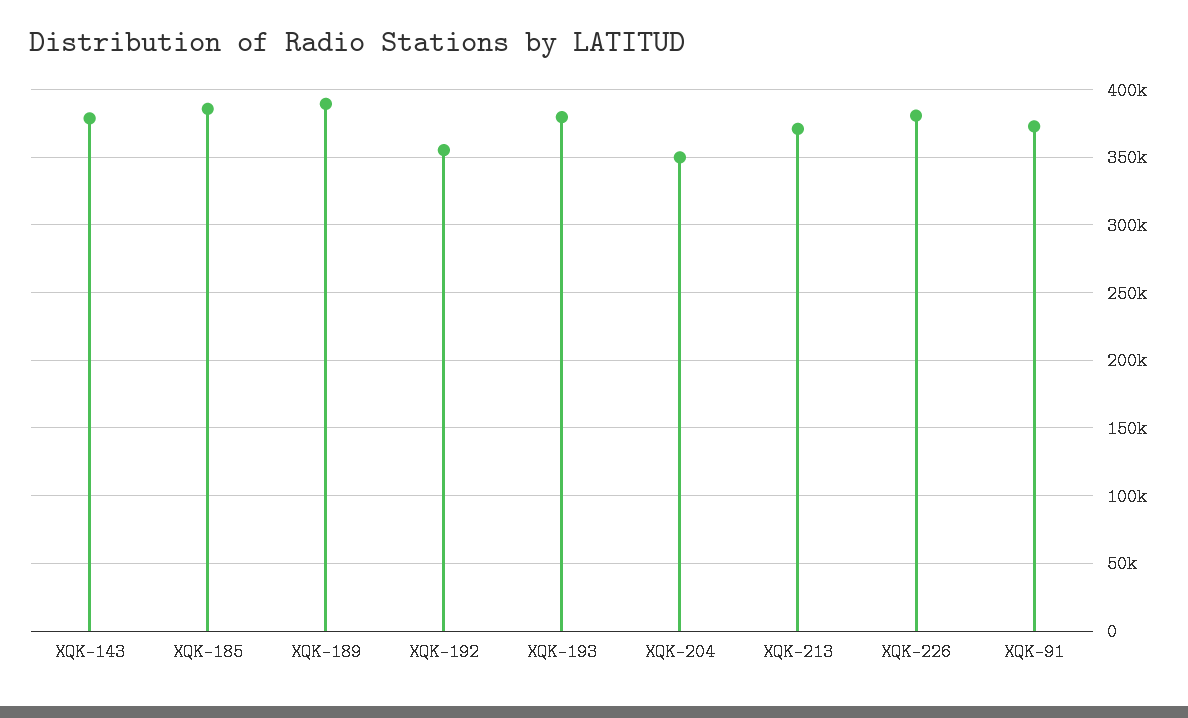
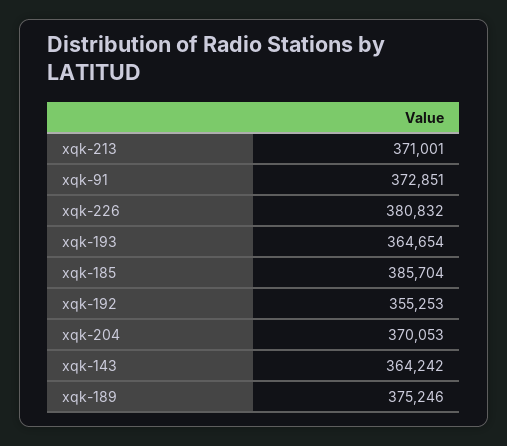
  {
-   "XQK-143": 380000,
+   "XQK-143": 364242,
    "XQK-185": 385704,
-   "XQK-189": 390000,
+   "XQK-189": 375246,
    "XQK-192": 355253,
-   "XQK-193": 380000,
+   "XQK-193": 364654,
-   "XQK-204": 350000,
+   "XQK-204": 370053,
    "XQK-213": 371001,
    "XQK-226": 380832,
    "XQK-91": 372851
  }

